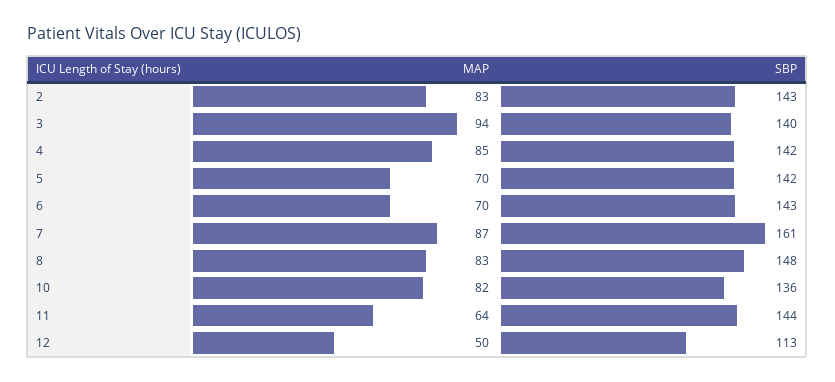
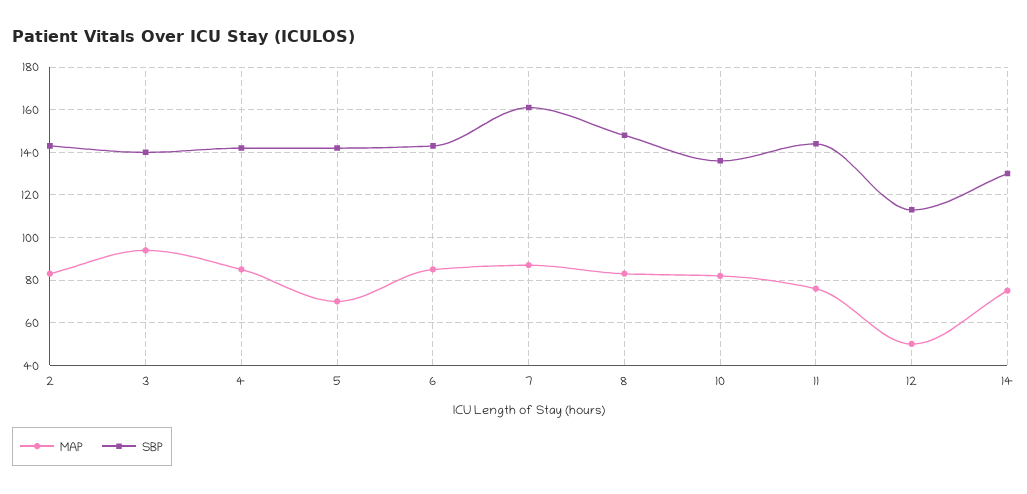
  {
    "MAP": {
      "2": 83,
      "3": 94,
      "4": 85,
      "5": 70,
-     "6": 70,
+     "6": 85,
      "7": 87,
      "8": 83,
      "10": 82,
-     "11": 64,
+     "11": 75,
-     "12": 50
+     "12": 50,
+     "14": 75
    },
    "SBP": {
      "2": 143,
      "3": 140,
      "4": 142,
      "5": 142,
      "6": 143,
      "7": 161,
      "8": 148,
      "10": 136,
      "11": 144,
-     "12": 113
+     "12": 113,
+     "14": 130
    }
  }

